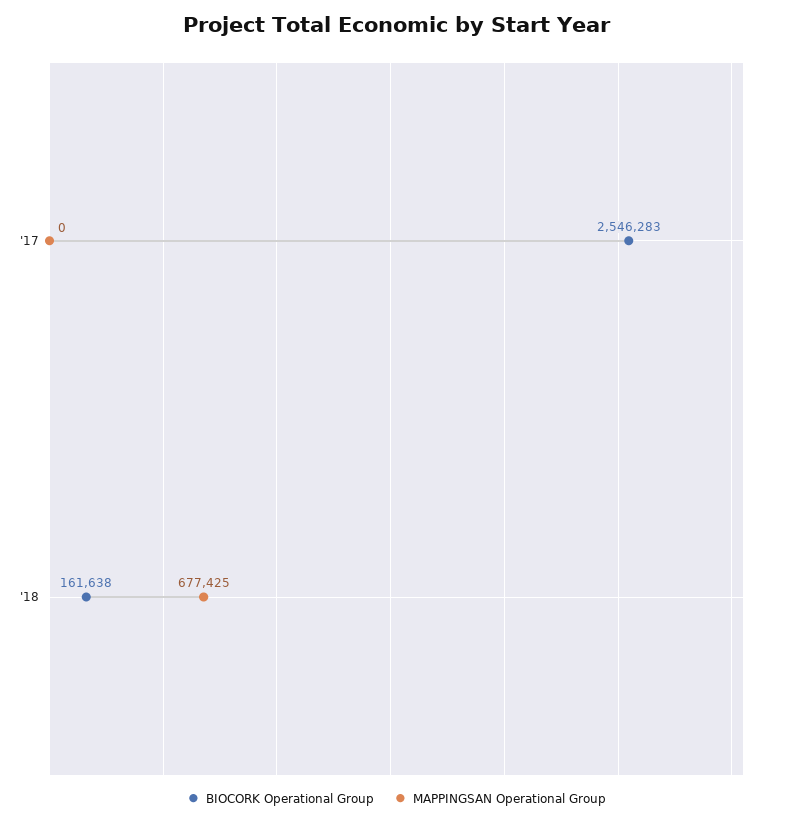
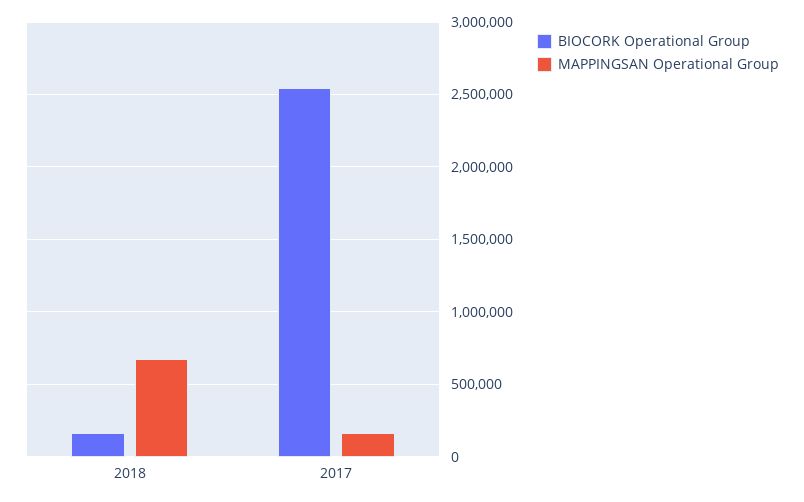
  {
    "BIOCORK Operational Group": {
      "'17": 2546283,
      "'18": 161638
    },
    "MAPPINGSAN Operational Group": {
-     "'17": 0,
+     "'17": 150000,
      "'18": 677425
    }
  }

